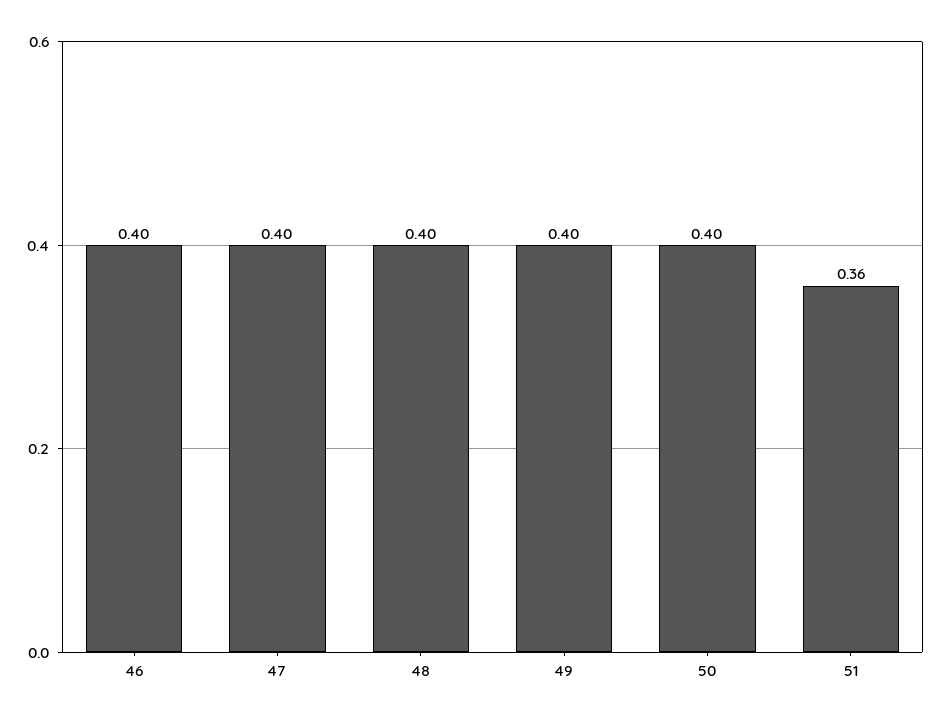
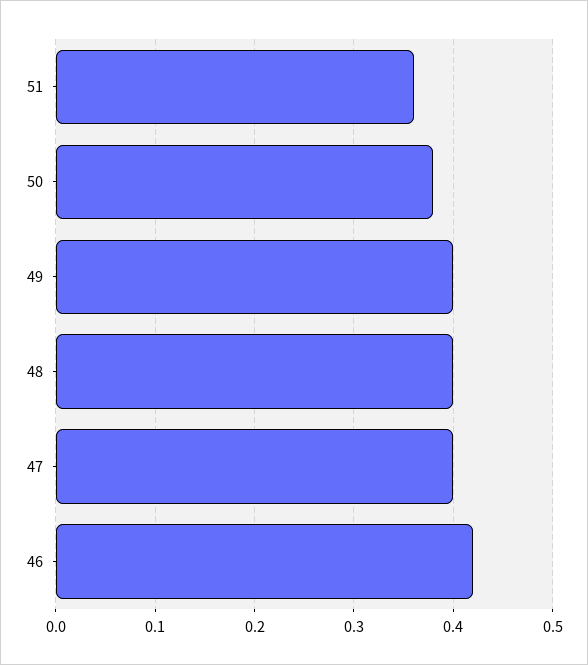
  {
-   "46": 0.4,
+   "46": 0.42,
    "47": 0.4,
    "48": 0.4,
    "49": 0.4,
-   "50": 0.4,
+   "50": 0.38,
    "51": 0.36
  }

